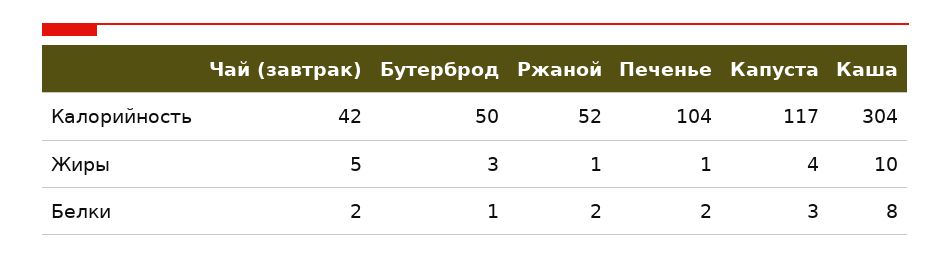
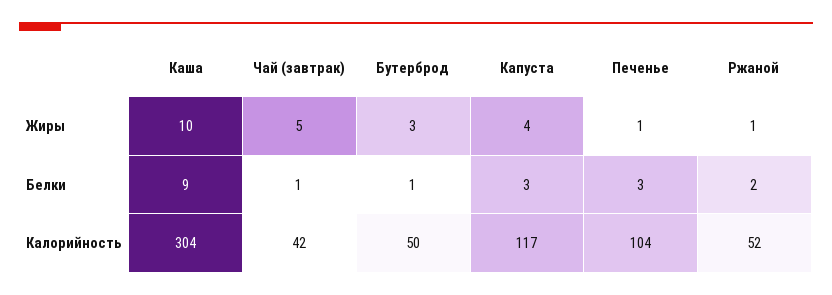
  {
    "Чай (завтрак)": {
      "Калорийность": 42,
      "Жиры": 5,
-     "Белки": 2
+     "Белки": 1
    },
    "Бутерброд": {
      "Калорийность": 50,
      "Жиры": 3,
      "Белки": 1
    },
    "Ржаной": {
      "Калорийность": 52,
      "Жиры": 1,
      "Белки": 2
    },
    "Печенье": {
      "Калорийность": 104,
      "Жиры": 1,
-     "Белки": 2
+     "Белки": 3
    },
    "Капуста": {
      "Калорийность": 117,
      "Жиры": 4,
      "Белки": 3
    },
    "Каша": {
      "Калорийность": 304,
      "Жиры": 10,
-     "Белки": 8
+     "Белки": 9
    }
  }

